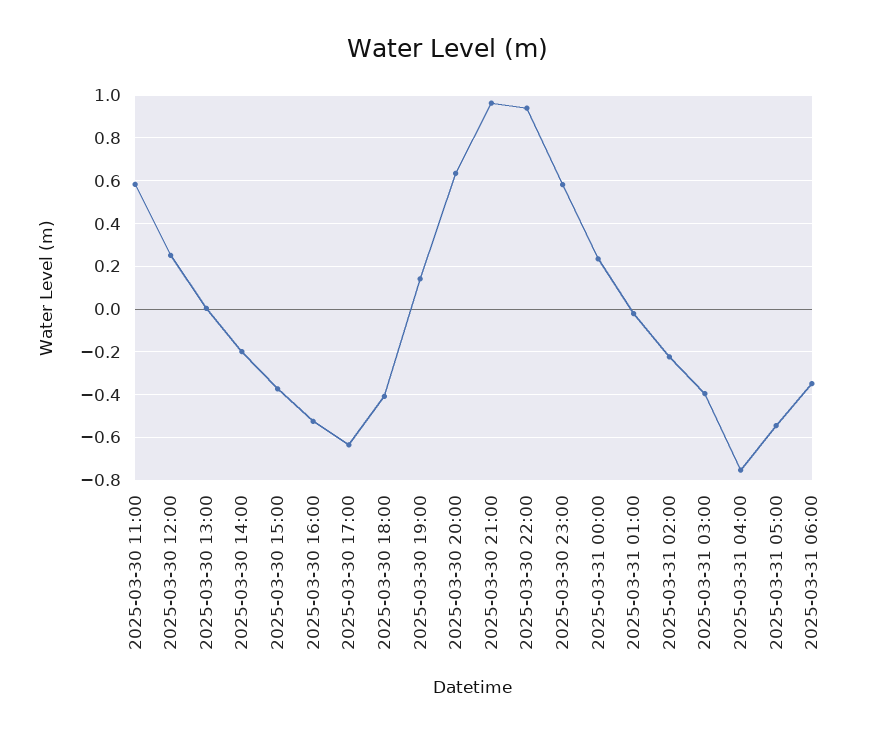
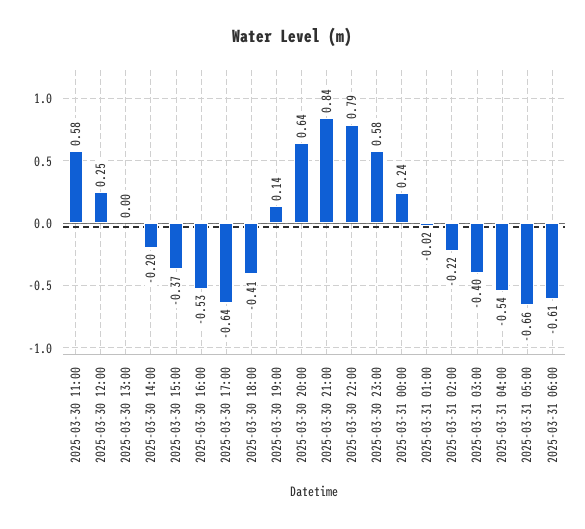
  {
    "2025-03-30 11:00": 0.58,
    "2025-03-30 12:00": 0.25,
    "2025-03-30 13:00": 0,
    "2025-03-30 14:00": -0.2,
    "2025-03-30 15:00": -0.37,
    "2025-03-30 16:00": -0.53,
    "2025-03-30 17:00": -0.64,
    "2025-03-30 18:00": -0.41,
    "2025-03-30 19:00": 0.14,
    "2025-03-30 20:00": 0.64,
-   "2025-03-30 21:00": 0.95,
+   "2025-03-30 21:00": 0.84,
-   "2025-03-30 22:00": 0.95,
+   "2025-03-30 22:00": 0.79,
    "2025-03-30 23:00": 0.58,
    "2025-03-31 00:00": 0.24,
    "2025-03-31 01:00": -0.02,
    "2025-03-31 02:00": -0.22,
    "2025-03-31 03:00": -0.4,
-   "2025-03-31 04:00": -0.75,
+   "2025-03-31 04:00": -0.54,
-   "2025-03-31 05:00": -0.55,
+   "2025-03-31 05:00": -0.66,
-   "2025-03-31 06:00": -0.35
+   "2025-03-31 06:00": -0.61
  }

